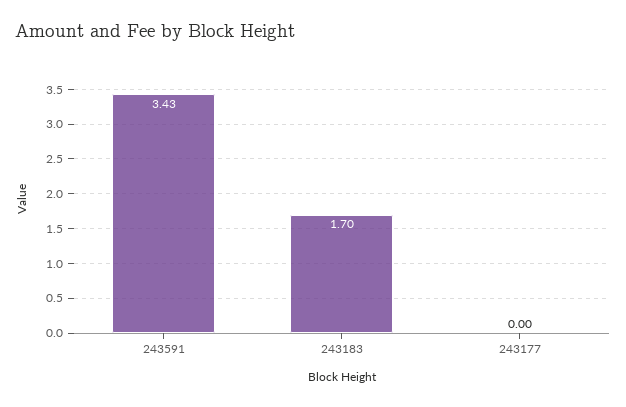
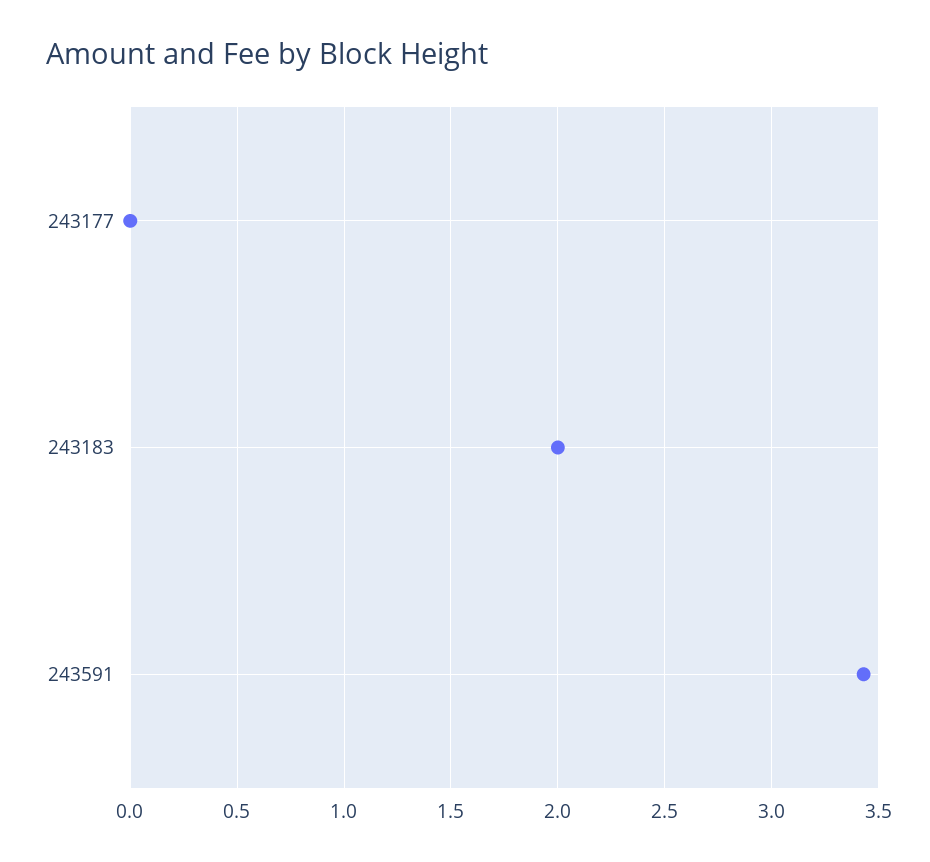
  {
    "243591": 3.43,
-   "243183": 1.7,
+   "243183": 2,
    "243177": 0
  }

